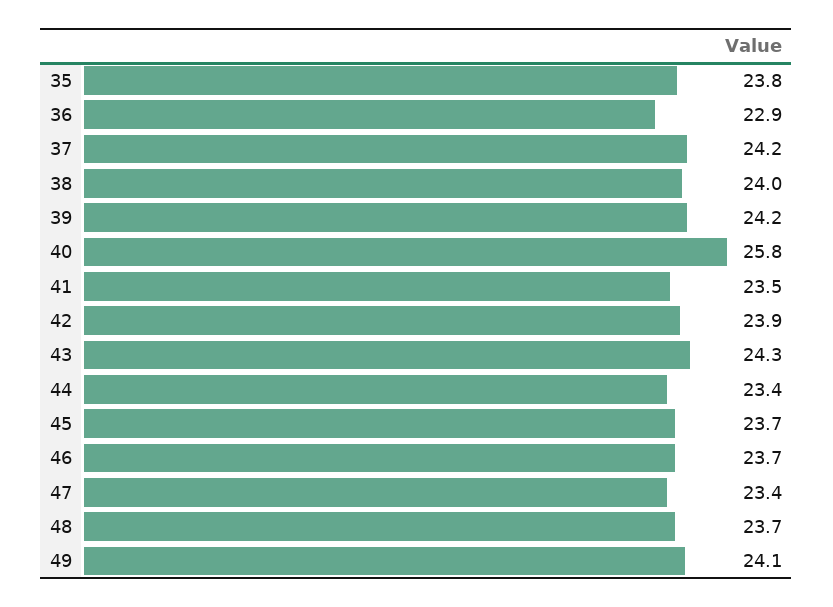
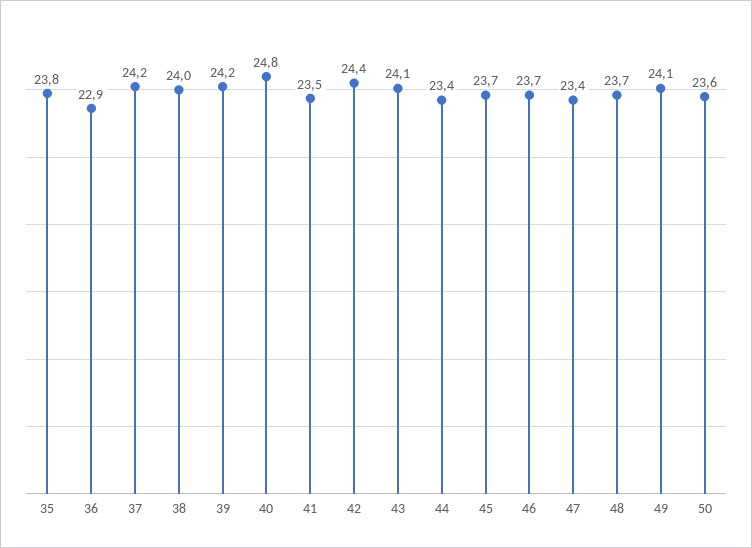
  {
    "35": 23.8,
    "36": 22.9,
    "37": 24.2,
    "38": 24,
    "39": 24.2,
-   "40": 25.8,
+   "40": 24.8,
    "41": 23.5,
-   "42": 23.9,
+   "42": 24.4,
-   "43": 24.3,
+   "43": 24.1,
    "44": 23.4,
    "45": 23.7,
    "46": 23.7,
    "47": 23.4,
    "48": 23.7,
-   "49": 24.1
+   "49": 24.1,
+   "50": 23.6
  }

